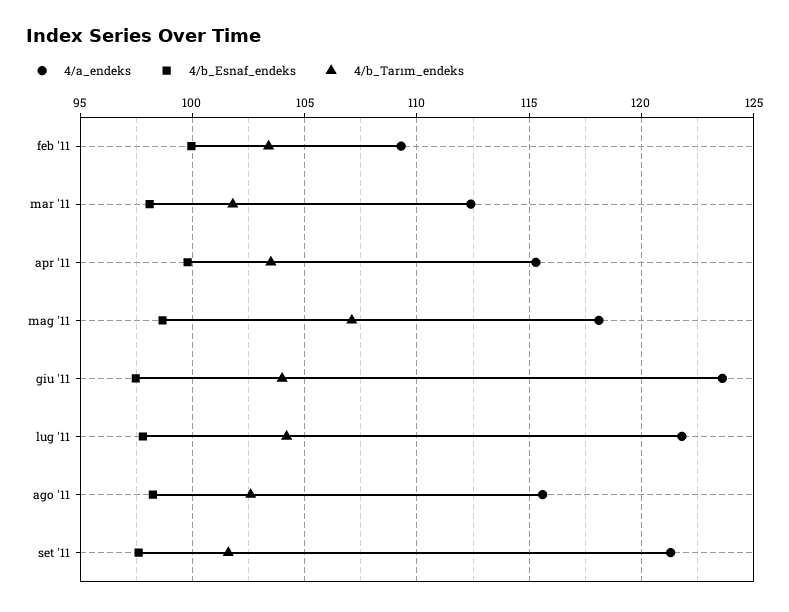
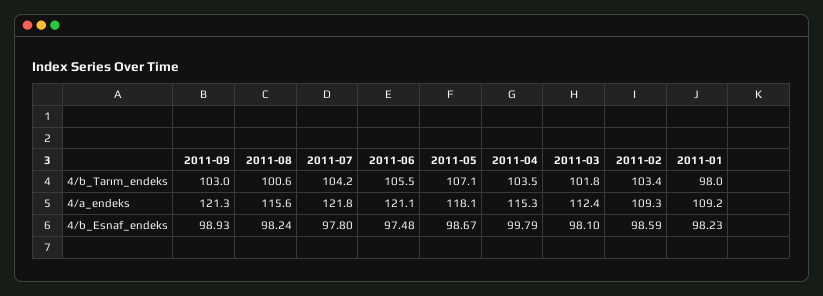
  {
    "4/a_endeks": {
      "feb '11": 109.3,
      "mar '11": 112.4,
      "apr '11": 115.3,
      "mag '11": 118.1,
-     "giu '11": 123.5,
+     "giu '11": 121.1,
      "lug '11": 121.8,
      "ago '11": 115.6,
-     "set '11": 121.3
+     "set '11": 121.3,
+     "2011-01": 109.2
    },
    "4/b_Esnaf_endeks": {
-     "feb '11": 100,
+     "feb '11": 98.59,
      "mar '11": 98.1,
      "apr '11": 99.79,
      "mag '11": 98.67,
      "giu '11": 97.48,
      "lug '11": 97.8,
      "ago '11": 98.24,
-     "set '11": 97.5
+     "set '11": 98.93,
+     "2011-01": 98.23
    },
    "4/b_Tarım_endeks": {
      "feb '11": 103.4,
      "mar '11": 101.8,
      "apr '11": 103.5,
      "mag '11": 107.1,
-     "giu '11": 104,
+     "giu '11": 105.5,
      "lug '11": 104.2,
-     "ago '11": 102.5,
+     "ago '11": 100.6,
-     "set '11": 101.5
+     "set '11": 103,
+     "2011-01": 98
    }
  }

